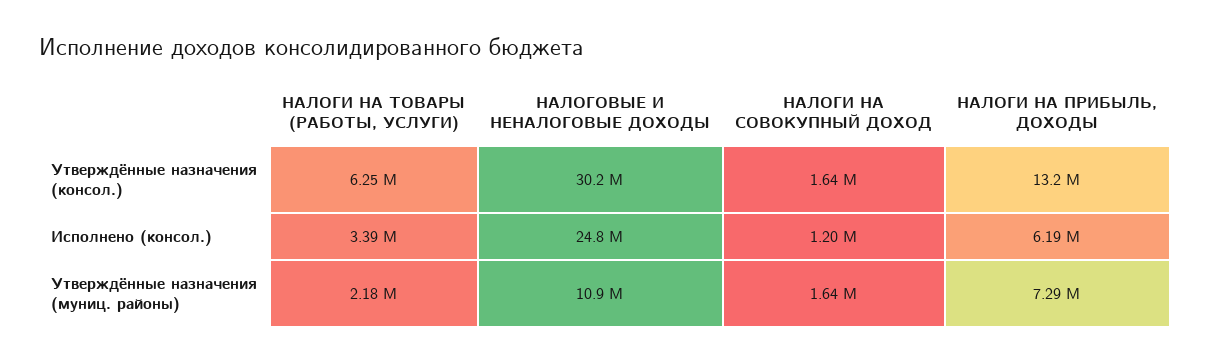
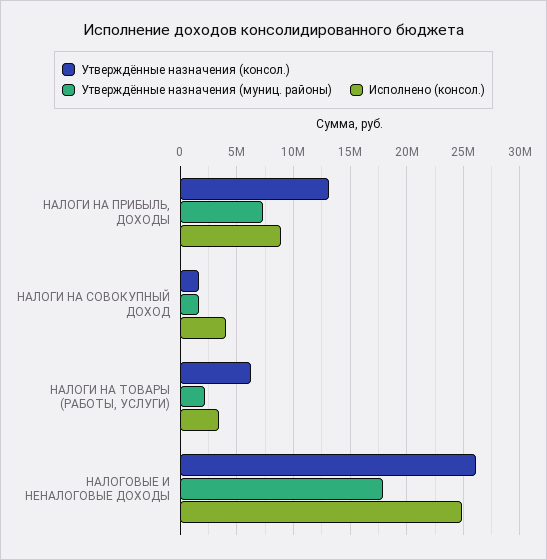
  {
    "Утверждённые назначения (консол.)": {
      "НАЛОГИ НА ТОВАРЫ (РАБОТЫ, УСЛУГИ)": 6250000,
-     "НАЛОГОВЫЕ И НЕНАЛОГОВЫЕ ДОХОДЫ": 30200000,
+     "НАЛОГОВЫЕ И НЕНАЛОГОВЫЕ ДОХОДЫ": 26000000,
      "НАЛОГИ НА СОВОКУПНЫЙ ДОХОД": 1640000,
      "НАЛОГИ НА ПРИБЫЛЬ, ДОХОДЫ": 13200000
    },
    "Исполнено (консол.)": {
      "НАЛОГИ НА ТОВАРЫ (РАБОТЫ, УСЛУГИ)": 3390000,
      "НАЛОГОВЫЕ И НЕНАЛОГОВЫЕ ДОХОДЫ": 24800000,
-     "НАЛОГИ НА СОВОКУПНЫЙ ДОХОД": 1200000,
+     "НАЛОГИ НА СОВОКУПНЫЙ ДОХОД": 4000000,
-     "НАЛОГИ НА ПРИБЫЛЬ, ДОХОДЫ": 6190000
+     "НАЛОГИ НА ПРИБЫЛЬ, ДОХОДЫ": 9000000
    },
    "Утверждённые назначения (муниц. районы)": {
      "НАЛОГИ НА ТОВАРЫ (РАБОТЫ, УСЛУГИ)": 2180000,
-     "НАЛОГОВЫЕ И НЕНАЛОГОВЫЕ ДОХОДЫ": 10900000,
+     "НАЛОГОВЫЕ И НЕНАЛОГОВЫЕ ДОХОДЫ": 18000000,
      "НАЛОГИ НА СОВОКУПНЫЙ ДОХОД": 1640000,
      "НАЛОГИ НА ПРИБЫЛЬ, ДОХОДЫ": 7290000
    }
  }

